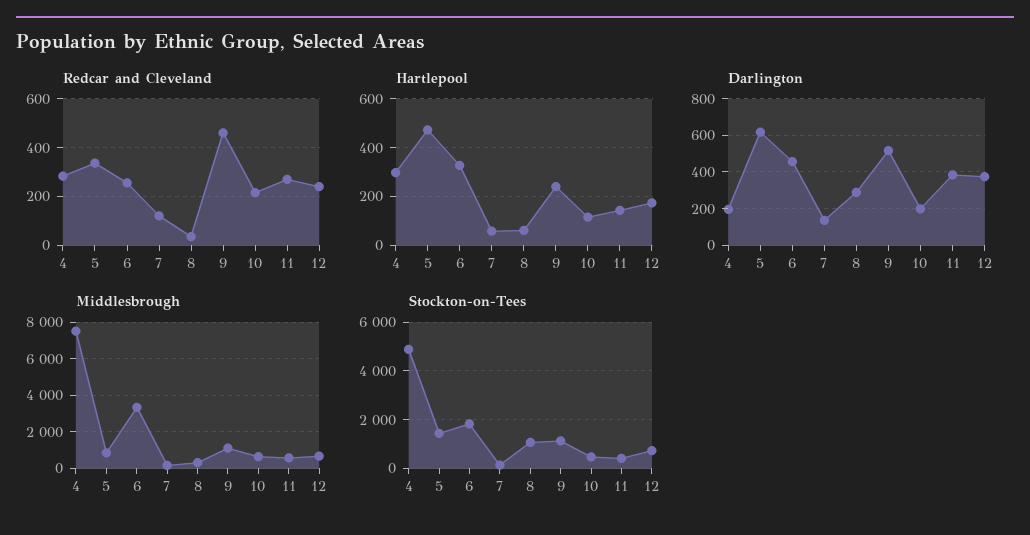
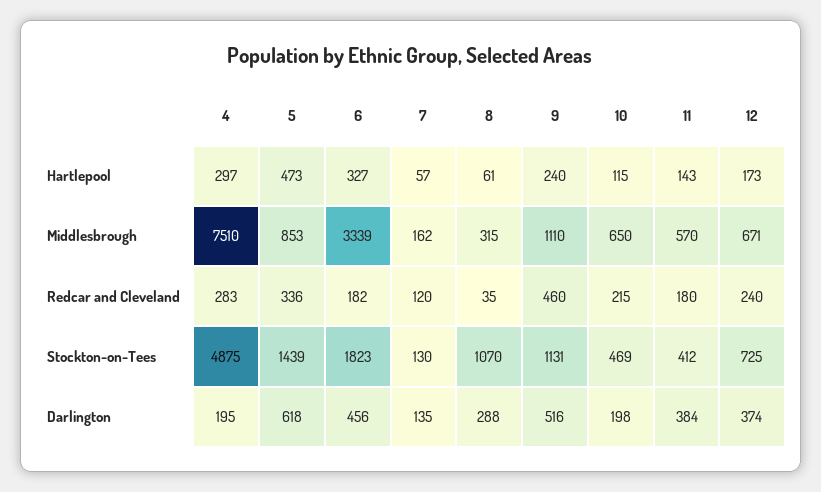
  {
    "Redcar and Cleveland": {
      "4": 283,
      "5": 336,
-     "6": 250,
+     "6": 182,
      "7": 120,
      "8": 35,
      "9": 460,
      "10": 215,
-     "11": 275,
+     "11": 180,
      "12": 240
    },
    "Hartlepool": {
      "4": 297,
      "5": 473,
      "6": 327,
      "7": 57,
      "8": 61,
      "9": 240,
      "10": 115,
      "11": 143,
      "12": 173
    },
    "Darlington": {
      "4": 195,
      "5": 618,
      "6": 456,
      "7": 135,
      "8": 288,
      "9": 516,
      "10": 198,
      "11": 384,
      "12": 374
    },
    "Middlesbrough": {
      "4": 7510,
      "5": 853,
      "6": 3339,
      "7": 162,
      "8": 315,
      "9": 1110,
      "10": 650,
      "11": 570,
      "12": 671
    },
    "Stockton-on-Tees": {
      "4": 4875,
      "5": 1439,
      "6": 1823,
      "7": 130,
      "8": 1070,
      "9": 1131,
      "10": 469,
      "11": 412,
      "12": 725
    }
  }

